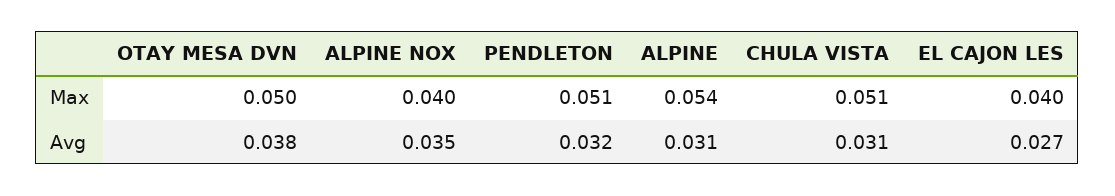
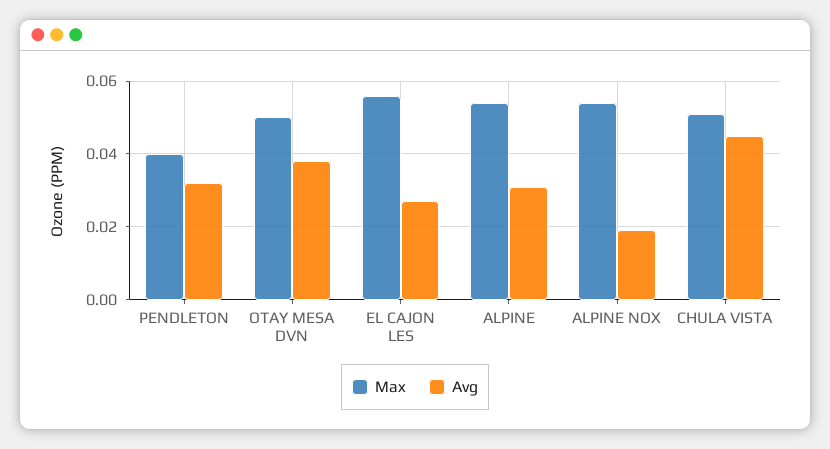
  {
    "Max": {
      "OTAY MESA DVN": 0.05,
-     "ALPINE NOX": 0.04,
+     "ALPINE NOX": 0.055,
-     "PENDLETON": 0.051,
+     "PENDLETON": 0.04,
      "ALPINE": 0.054,
      "CHULA VISTA": 0.051,
-     "EL CAJON LES": 0.04
+     "EL CAJON LES": 0.055
    },
    "Avg": {
      "OTAY MESA DVN": 0.038,
-     "ALPINE NOX": 0.035,
+     "ALPINE NOX": 0.02,
      "PENDLETON": 0.032,
      "ALPINE": 0.031,
-     "CHULA VISTA": 0.031,
+     "CHULA VISTA": 0.045,
      "EL CAJON LES": 0.027
    }
  }

